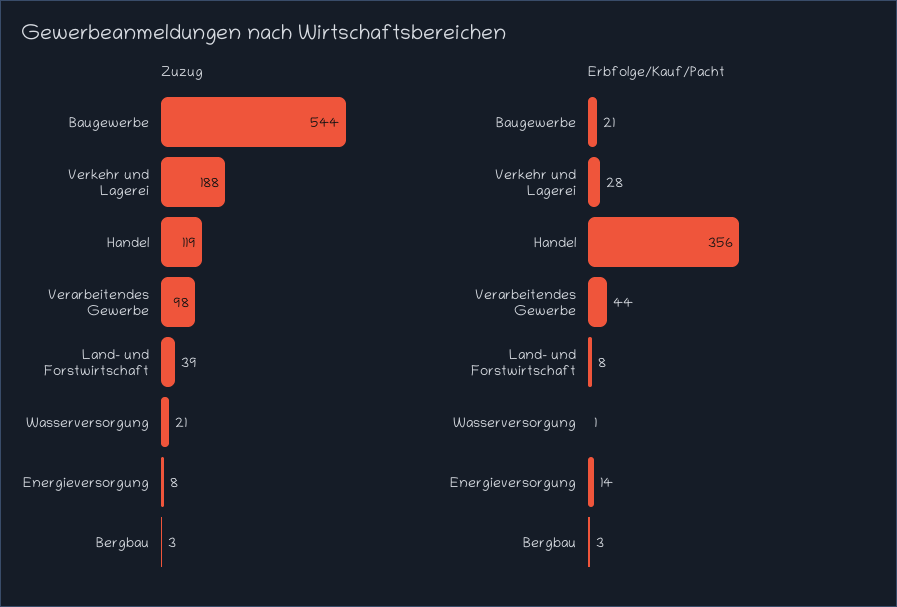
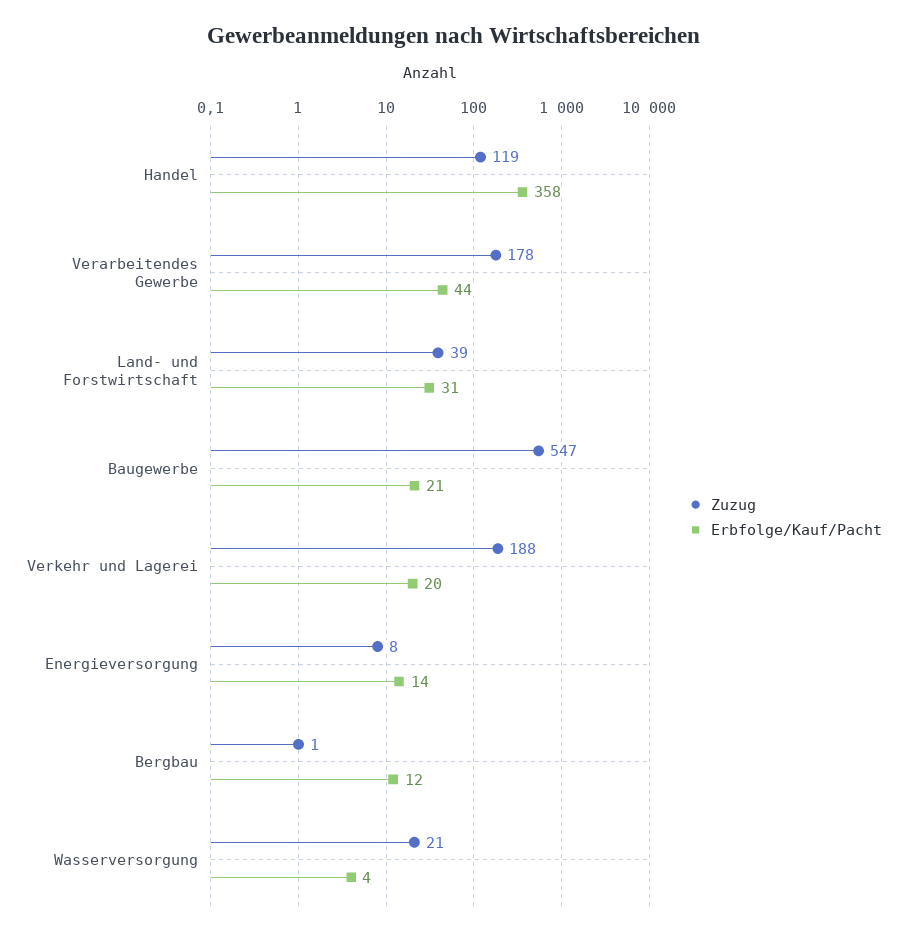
  {
    "Zuzug": {
-     "Baugewerbe": 544,
+     "Baugewerbe": 547,
      "Verkehr und Lagerei": 188,
      "Handel": 119,
-     "Verarbeitendes Gewerbe": 98,
+     "Verarbeitendes Gewerbe": 178,
      "Land- und Forstwirtschaft": 39,
      "Wasserversorgung": 21,
      "Energieversorgung": 8,
-     "Bergbau": 3
+     "Bergbau": 1
    },
    "Erbfolge/Kauf/Pacht": {
      "Baugewerbe": 21,
-     "Verkehr und Lagerei": 28,
+     "Verkehr und Lagerei": 20,
-     "Handel": 356,
+     "Handel": 358,
      "Verarbeitendes Gewerbe": 44,
-     "Land- und Forstwirtschaft": 8,
+     "Land- und Forstwirtschaft": 31,
-     "Wasserversorgung": 1,
+     "Wasserversorgung": 4,
      "Energieversorgung": 14,
-     "Bergbau": 3
+     "Bergbau": 12
    }
  }

